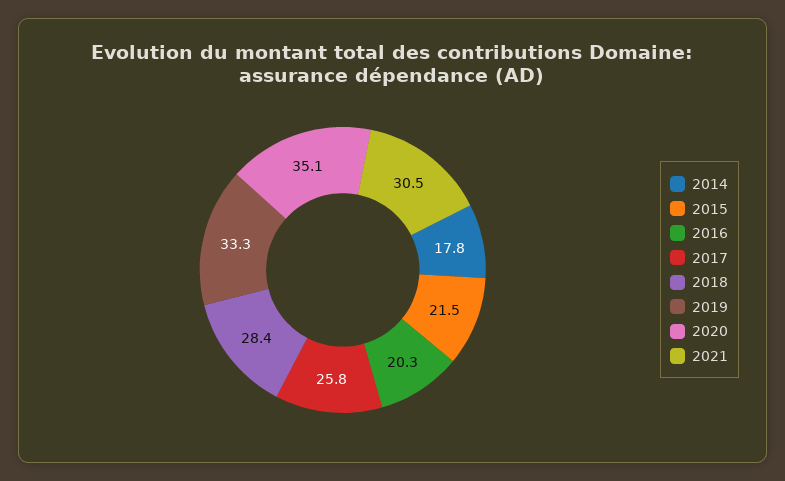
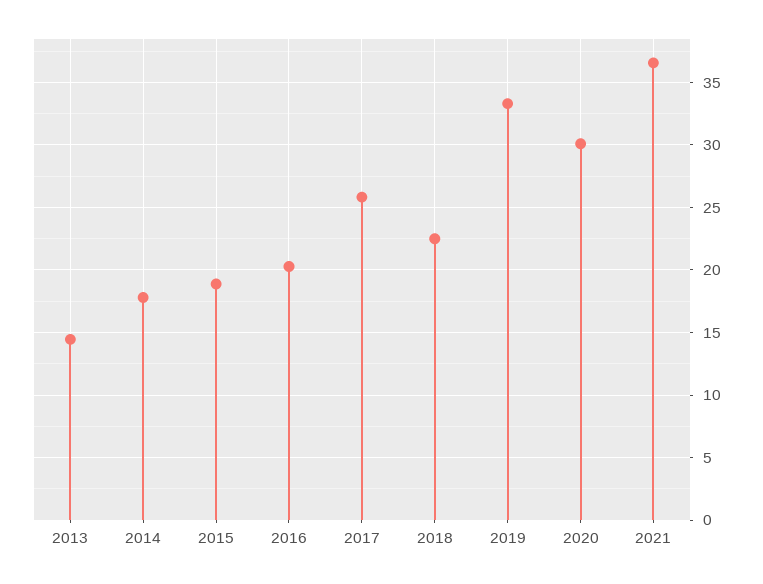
  {
    "2014": 17.8,
-   "2015": 21.5,
+   "2015": 19,
    "2016": 20.3,
    "2017": 25.8,
-   "2018": 28.4,
+   "2018": 22.5,
    "2019": 33.3,
-   "2020": 35.1,
+   "2020": 30,
-   "2021": 30.5
+   "2021": 36.5,
+   "2013": 14.5
  }

